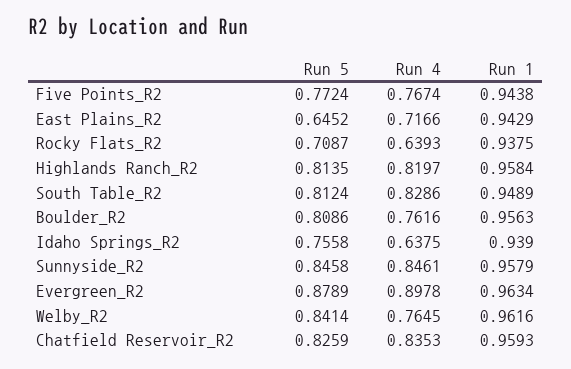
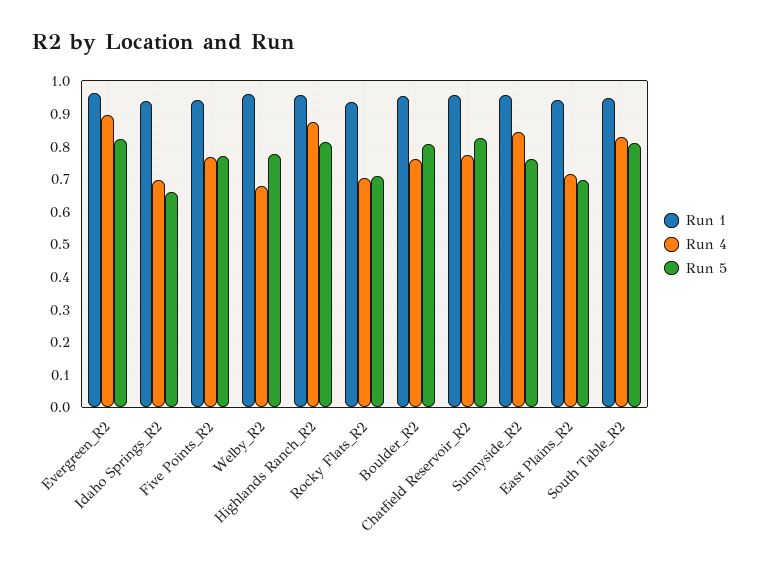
  {
    "Run 5": {
      "Five Points_R2": 0.7724,
-     "East Plains_R2": 0.6452,
+     "East Plains_R2": 0.7,
      "Rocky Flats_R2": 0.7087,
      "Highlands Ranch_R2": 0.8135,
      "South Table_R2": 0.8124,
      "Boulder_R2": 0.8086,
-     "Idaho Springs_R2": 0.7558,
+     "Idaho Springs_R2": 0.66,
-     "Sunnyside_R2": 0.8458,
+     "Sunnyside_R2": 0.76,
-     "Evergreen_R2": 0.8789,
+     "Evergreen_R2": 0.82,
-     "Welby_R2": 0.8414,
+     "Welby_R2": 0.78,
      "Chatfield Reservoir_R2": 0.8259
    },
    "Run 4": {
      "Five Points_R2": 0.7674,
      "East Plains_R2": 0.7166,
-     "Rocky Flats_R2": 0.6393,
+     "Rocky Flats_R2": 0.7,
-     "Highlands Ranch_R2": 0.8197,
+     "Highlands Ranch_R2": 0.88,
      "South Table_R2": 0.8286,
      "Boulder_R2": 0.7616,
-     "Idaho Springs_R2": 0.6375,
+     "Idaho Springs_R2": 0.7,
      "Sunnyside_R2": 0.8461,
      "Evergreen_R2": 0.8978,
-     "Welby_R2": 0.7645,
+     "Welby_R2": 0.68,
-     "Chatfield Reservoir_R2": 0.8353
+     "Chatfield Reservoir_R2": 0.78
    },
    "Run 1": {
      "Five Points_R2": 0.9438,
      "East Plains_R2": 0.9429,
      "Rocky Flats_R2": 0.9375,
      "Highlands Ranch_R2": 0.9584,
      "South Table_R2": 0.9489,
      "Boulder_R2": 0.9563,
      "Idaho Springs_R2": 0.939,
      "Sunnyside_R2": 0.9579,
      "Evergreen_R2": 0.9634,
      "Welby_R2": 0.9616,
      "Chatfield Reservoir_R2": 0.9593
    }
  }

